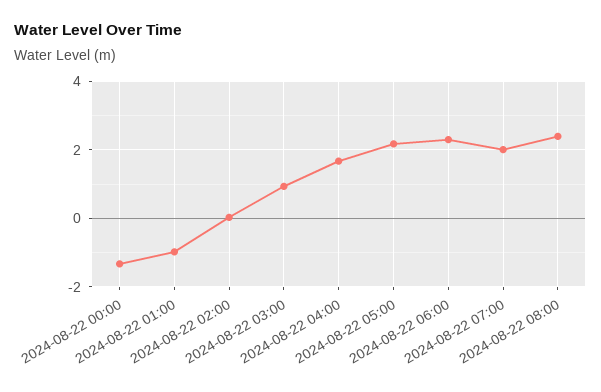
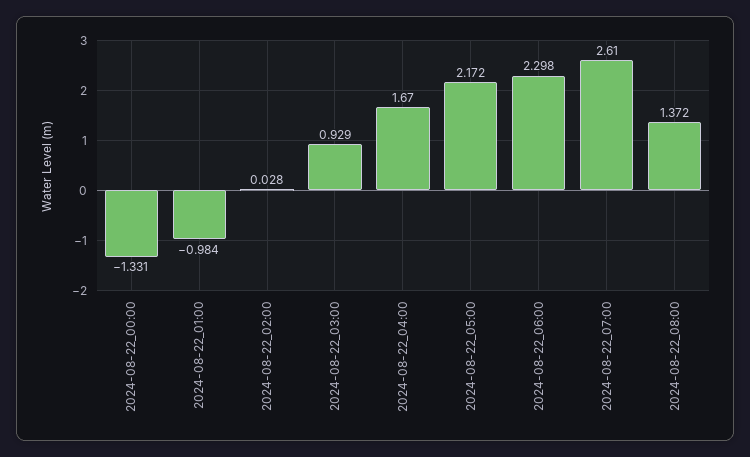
  {
    "2024-08-22 00:00": -1.331,
    "2024-08-22 01:00": -0.984,
    "2024-08-22 02:00": 0.028,
    "2024-08-22 03:00": 0.929,
    "2024-08-22 04:00": 1.67,
    "2024-08-22 05:00": 2.172,
    "2024-08-22 06:00": 2.298,
-   "2024-08-22 07:00": 2,
+   "2024-08-22 07:00": 2.61,
-   "2024-08-22 08:00": 2.4
+   "2024-08-22 08:00": 1.372
  }

